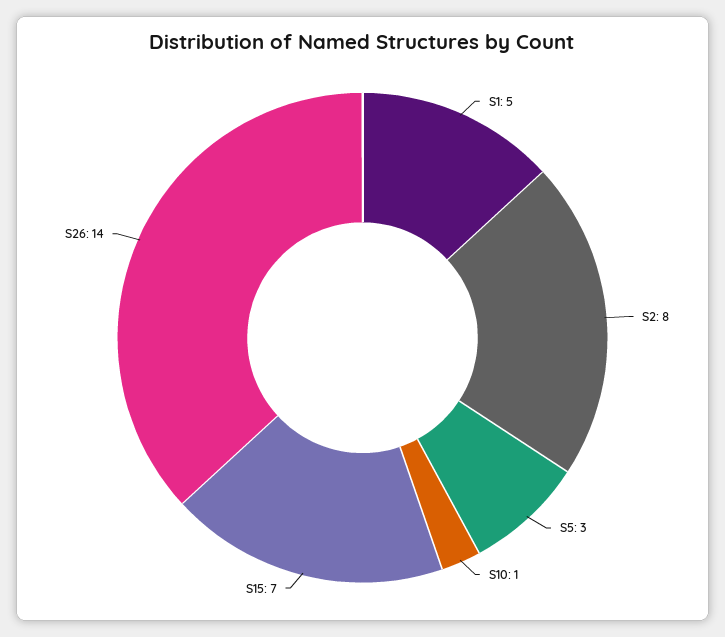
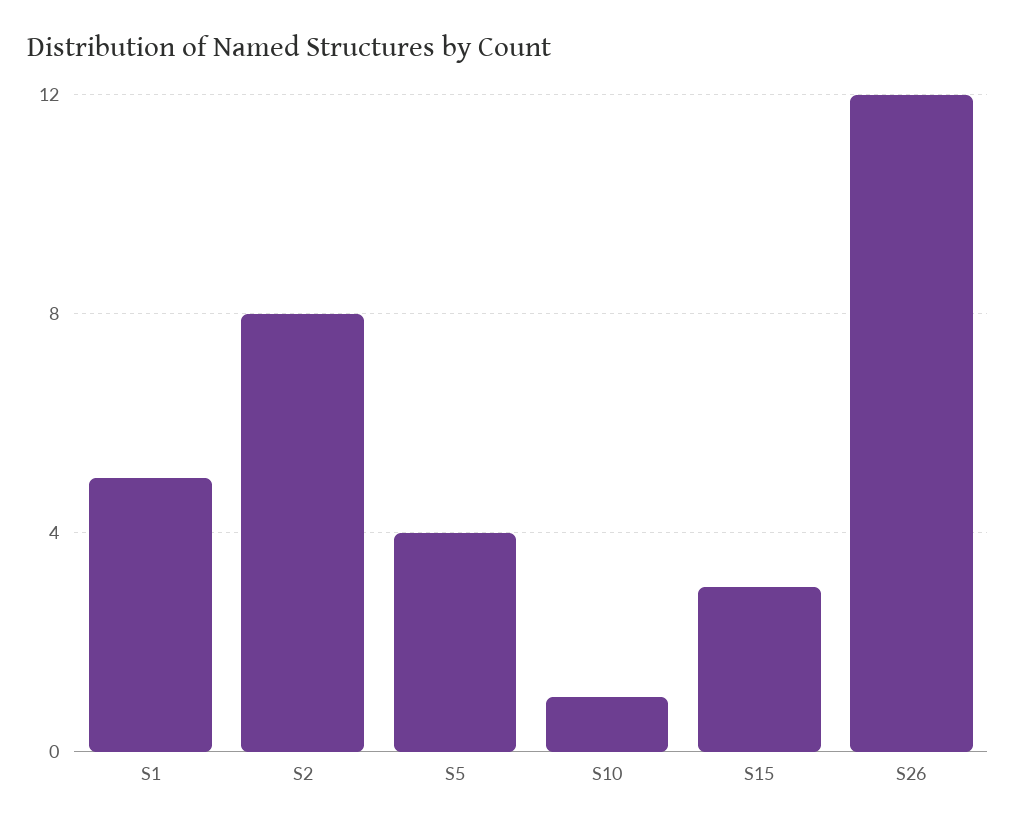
  {
    "S1": 5,
    "S2": 8,
-   "S5": 3,
+   "S5": 4,
    "S10": 1,
-   "S15": 7,
+   "S15": 3,
-   "S26": 14
+   "S26": 12
  }

